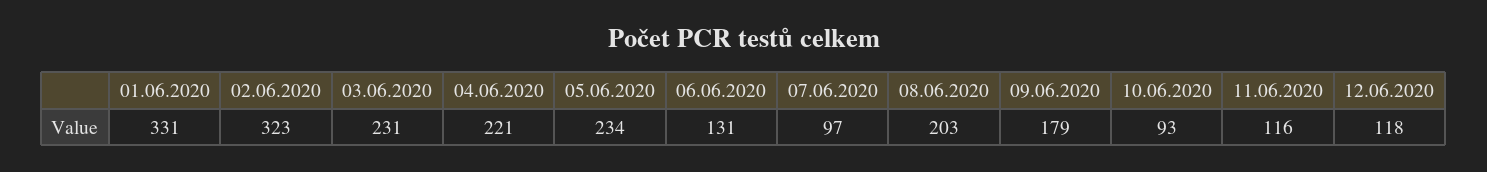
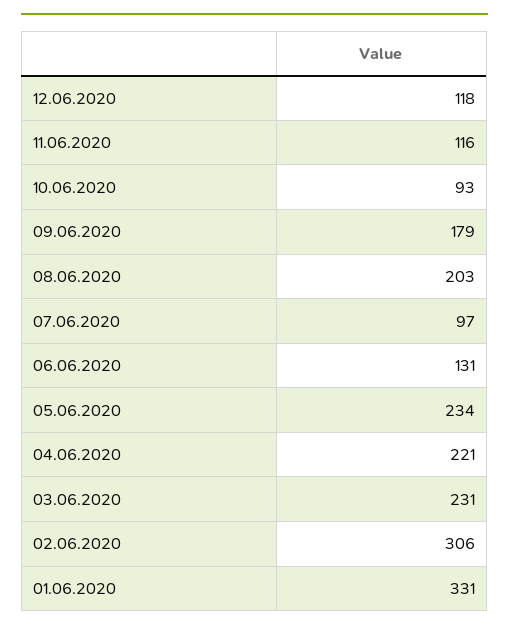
  {
    "01.06.2020": 331,
-   "02.06.2020": 323,
+   "02.06.2020": 306,
    "03.06.2020": 231,
    "04.06.2020": 221,
    "05.06.2020": 234,
    "06.06.2020": 131,
    "07.06.2020": 97,
    "08.06.2020": 203,
    "09.06.2020": 179,
    "10.06.2020": 93,
    "11.06.2020": 116,
    "12.06.2020": 118
  }

